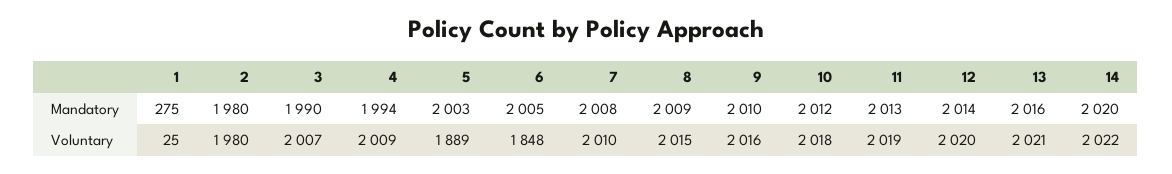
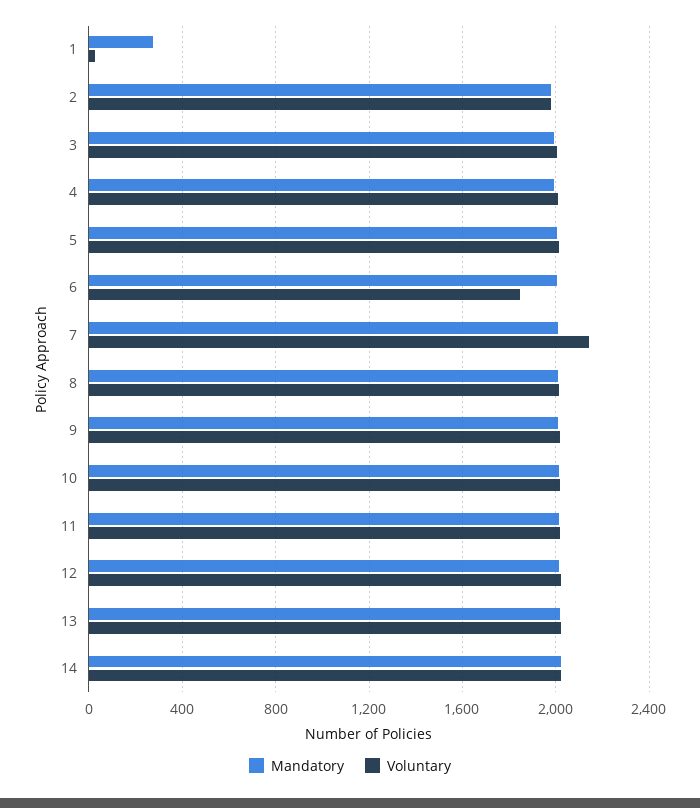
  {
    "Mandatory": {
      "1": 275,
      "2": 1980,
      "3": 1990,
      "4": 1994,
      "5": 2003,
      "6": 2005,
      "7": 2008,
      "8": 2009,
      "9": 2010,
      "10": 2012,
      "11": 2013,
      "12": 2014,
      "13": 2016,
      "14": 2020
    },
    "Voluntary": {
      "1": 25,
      "2": 1980,
      "3": 2007,
      "4": 2009,
-     "5": 1889,
+     "5": 2000,
      "6": 1848,
-     "7": 2010,
+     "7": 2150,
      "8": 2015,
      "9": 2016,
      "10": 2018,
      "11": 2019,
      "12": 2020,
      "13": 2021,
      "14": 2022
    }
  }

